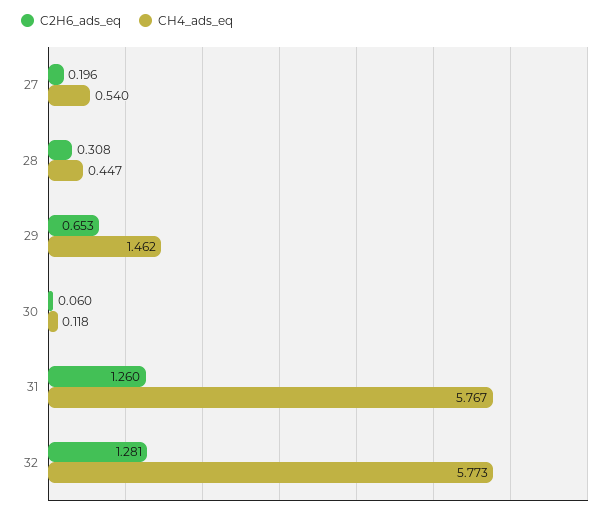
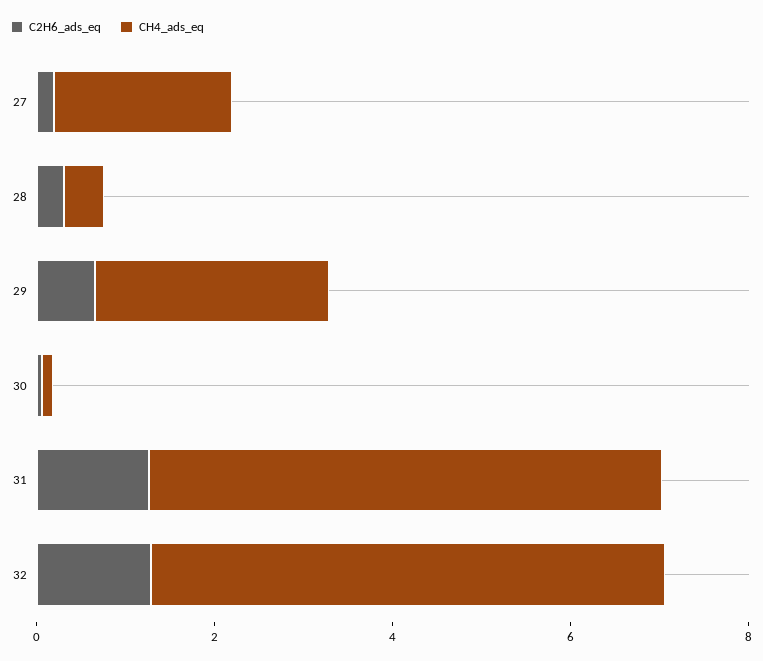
  {
    "C2H6_ads_eq": {
      "27": 0.196,
      "28": 0.308,
      "29": 0.653,
      "30": 0.06,
      "31": 1.26,
      "32": 1.281
    },
    "CH4_ads_eq": {
-     "27": 0.54,
+     "27": 2,
      "28": 0.447,
-     "29": 1.462,
+     "29": 2.5,
      "30": 0.118,
      "31": 5.767,
      "32": 5.773
    }
  }

